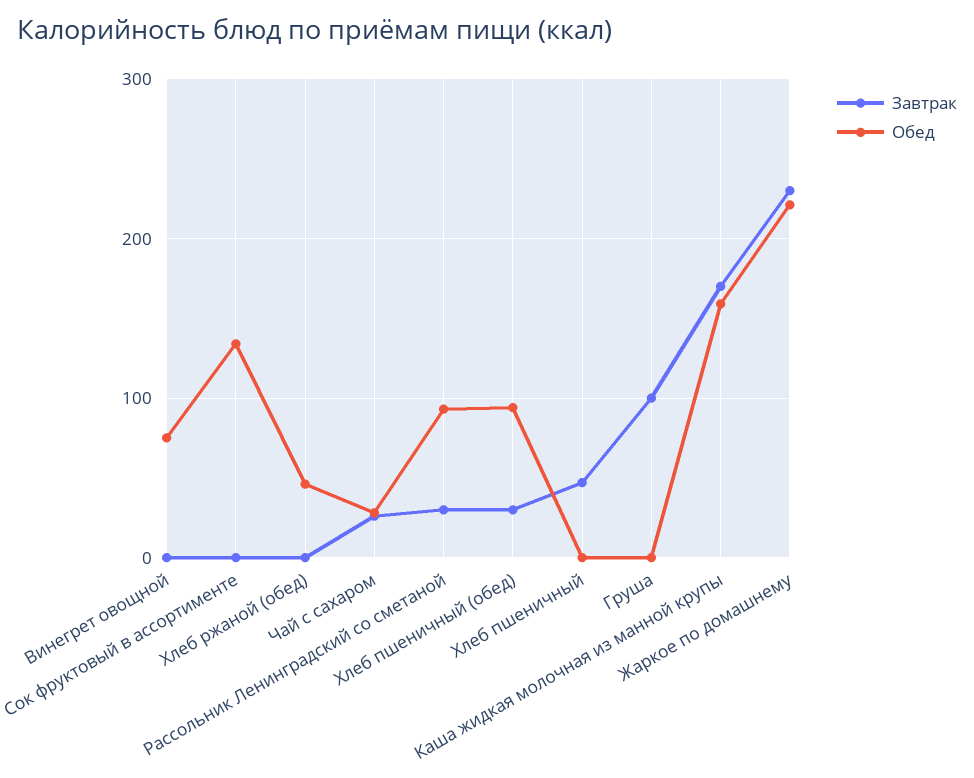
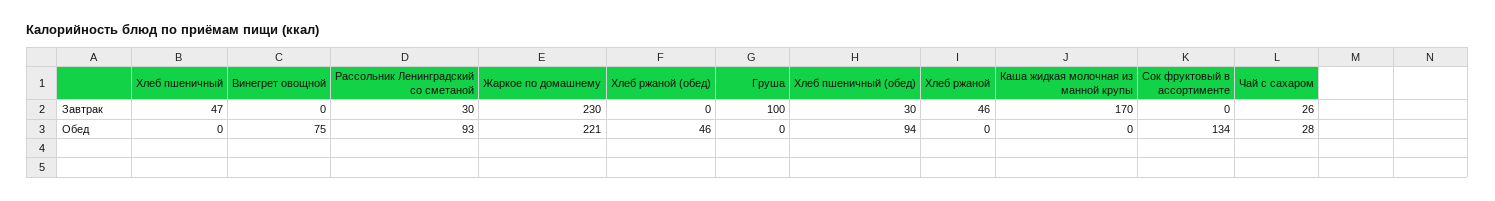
  {
    "Завтрак": {
      "Винегрет овощной": 0,
      "Сок фруктовый в ассортименте": 0,
      "Хлеб ржаной (обед)": 0,
      "Чай с сахаром": 26,
      "Рассольник Ленинградский со сметаной": 30,
      "Хлеб пшеничный (обед)": 30,
      "Хлеб пшеничный": 47,
      "Груша": 100,
      "Каша жидкая молочная из манной крупы": 170,
-     "Жаркое по домашнему": 230
+     "Жаркое по домашнему": 230,
+     "Хлеб ржаной": 46
    },
    "Обед": {
      "Винегрет овощной": 75,
      "Сок фруктовый в ассортименте": 134,
      "Хлеб ржаной (обед)": 46,
      "Чай с сахаром": 28,
      "Рассольник Ленинградский со сметаной": 93,
      "Хлеб пшеничный (обед)": 94,
      "Хлеб пшеничный": 0,
      "Груша": 0,
-     "Каша жидкая молочная из манной крупы": 160,
+     "Каша жидкая молочная из манной крупы": 0,
-     "Жаркое по домашнему": 221
+     "Жаркое по домашнему": 221,
+     "Хлеб ржаной": 0
    }
  }

